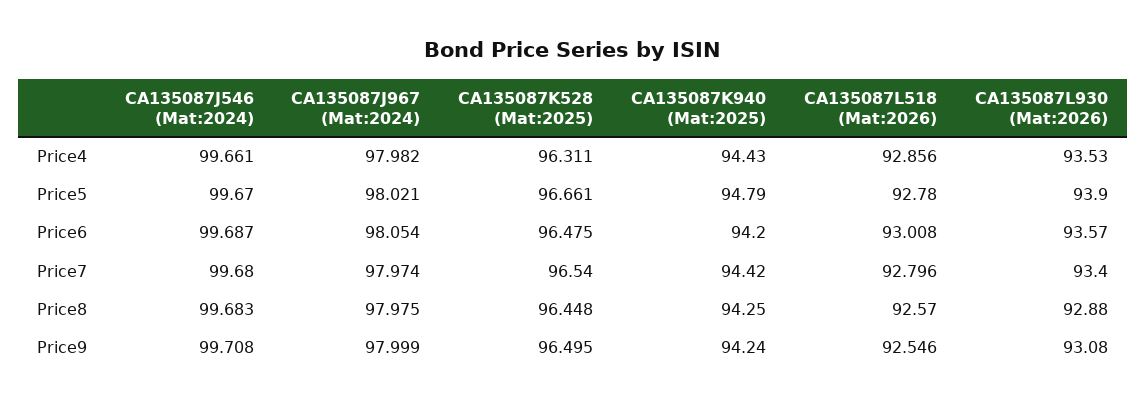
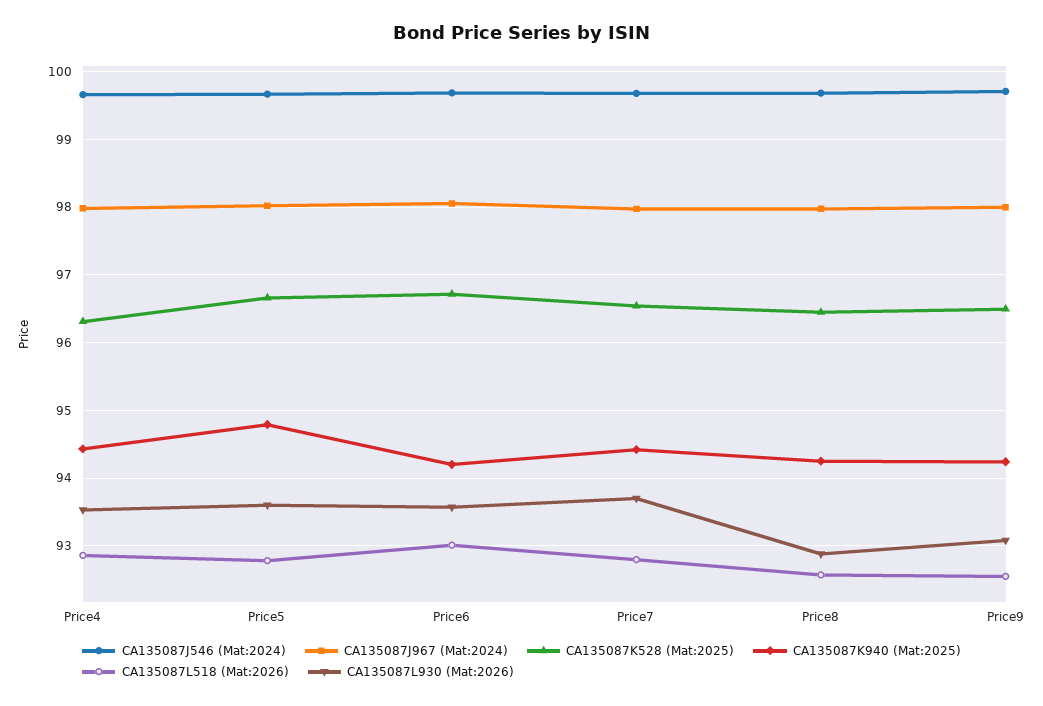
  {
    "CA135087J546 (Mat:2024)": {
      "Price4": 99.661,
      "Price5": 99.67,
      "Price6": 99.687,
      "Price7": 99.68,
      "Price8": 99.683,
      "Price9": 99.708
    },
    "CA135087J967 (Mat:2024)": {
      "Price4": 97.982,
      "Price5": 98.021,
      "Price6": 98.054,
      "Price7": 97.974,
      "Price8": 97.975,
      "Price9": 97.999
    },
    "CA135087K528 (Mat:2025)": {
      "Price4": 96.311,
      "Price5": 96.661,
-     "Price6": 96.475,
+     "Price6": 96.7,
      "Price7": 96.54,
      "Price8": 96.448,
      "Price9": 96.495
    },
    "CA135087K940 (Mat:2025)": {
      "Price4": 94.43,
      "Price5": 94.79,
      "Price6": 94.2,
      "Price7": 94.42,
      "Price8": 94.25,
      "Price9": 94.24
    },
    "CA135087L518 (Mat:2026)": {
      "Price4": 92.856,
      "Price5": 92.78,
      "Price6": 93.008,
      "Price7": 92.796,
      "Price8": 92.57,
      "Price9": 92.546
    },
    "CA135087L930 (Mat:2026)": {
      "Price4": 93.53,
-     "Price5": 93.9,
+     "Price5": 93.6,
      "Price6": 93.57,
-     "Price7": 93.4,
+     "Price7": 93.7,
      "Price8": 92.88,
      "Price9": 93.08
    }
  }

